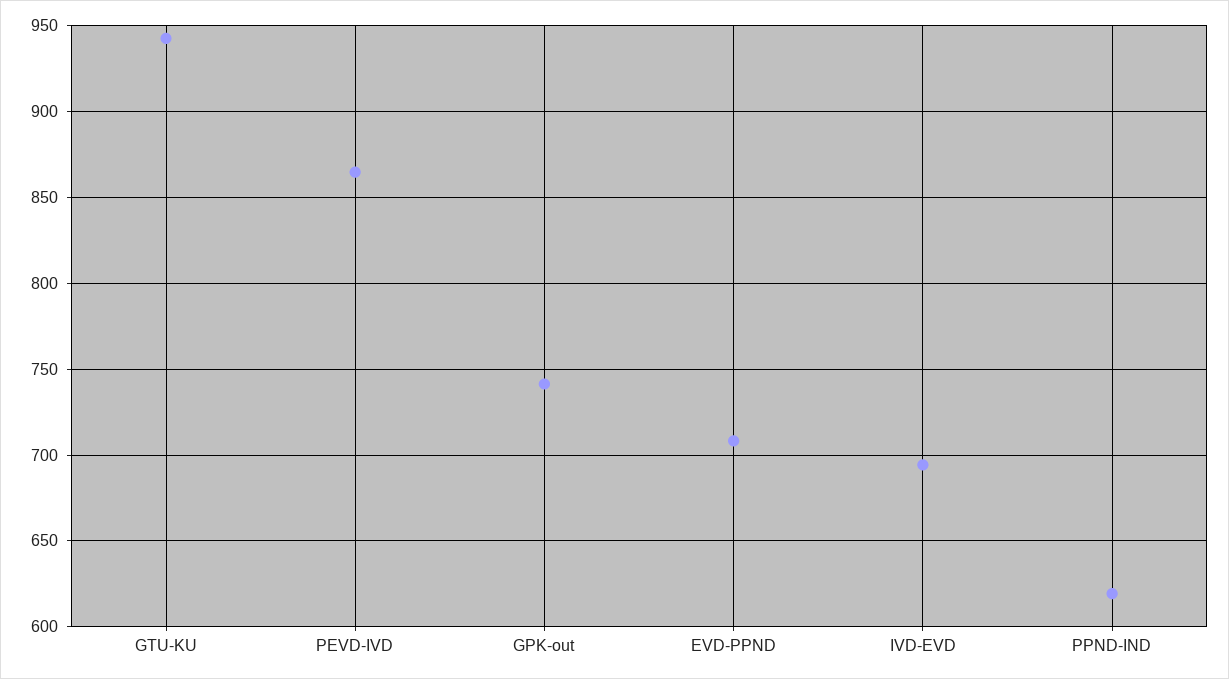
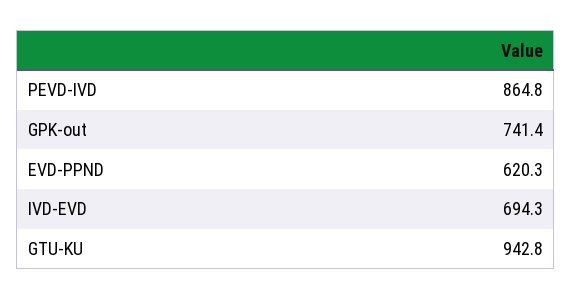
  {
    "GTU-KU": 942.8,
    "PEVD-IVD": 864.8,
    "GPK-out": 741.4,
-   "EVD-PPND": 710,
+   "EVD-PPND": 620.3,
-   "IVD-EVD": 694.3,
+   "IVD-EVD": 694.3
-   "PPND-IND": 620
  }

